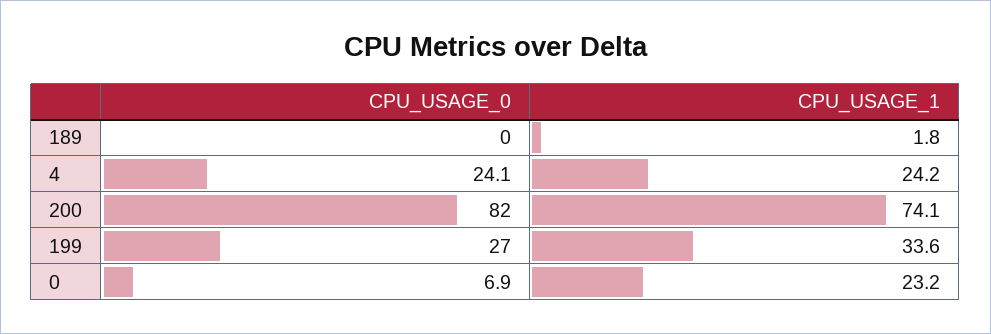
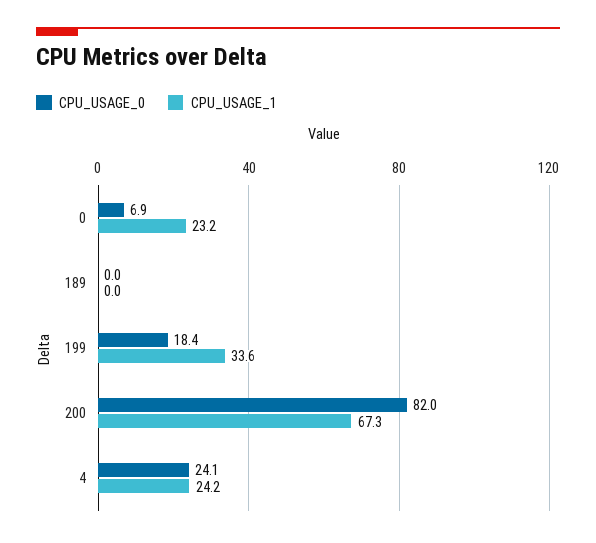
  {
    "CPU_USAGE_0": {
      "189": 0,
      "4": 24.1,
      "200": 82,
-     "199": 27,
+     "199": 18.4,
      "0": 6.9
    },
    "CPU_USAGE_1": {
-     "189": 1.8,
+     "189": 0,
      "4": 24.2,
-     "200": 74.1,
+     "200": 67.3,
      "199": 33.6,
      "0": 23.2
    }
  }

